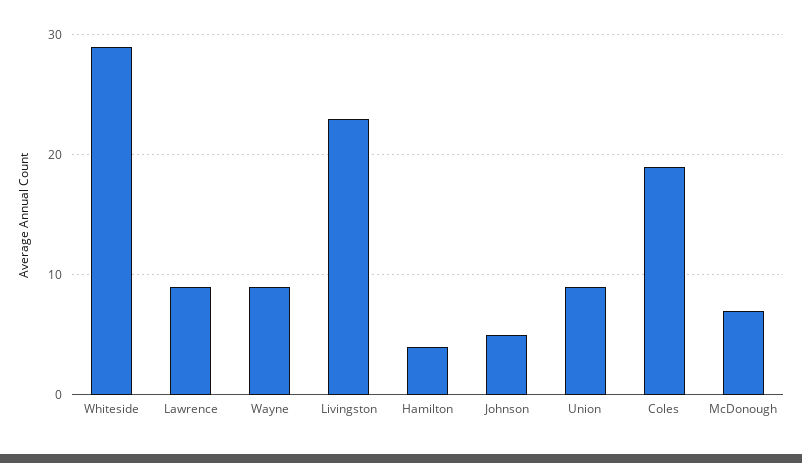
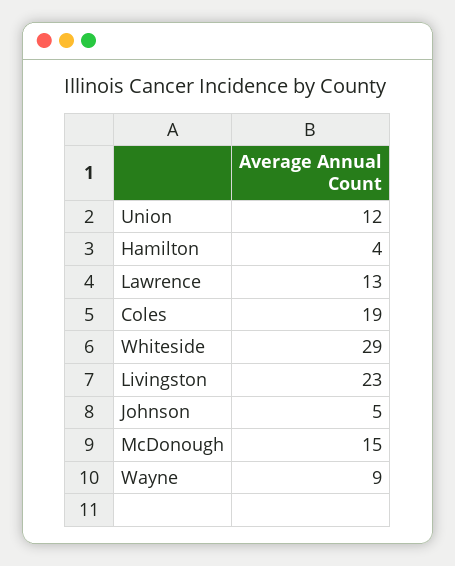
  {
    "Whiteside": 29,
-   "Lawrence": 9,
+   "Lawrence": 13,
    "Wayne": 9,
    "Livingston": 23,
    "Hamilton": 4,
    "Johnson": 5,
-   "Union": 9,
+   "Union": 12,
    "Coles": 19,
-   "McDonough": 7
+   "McDonough": 15
  }

